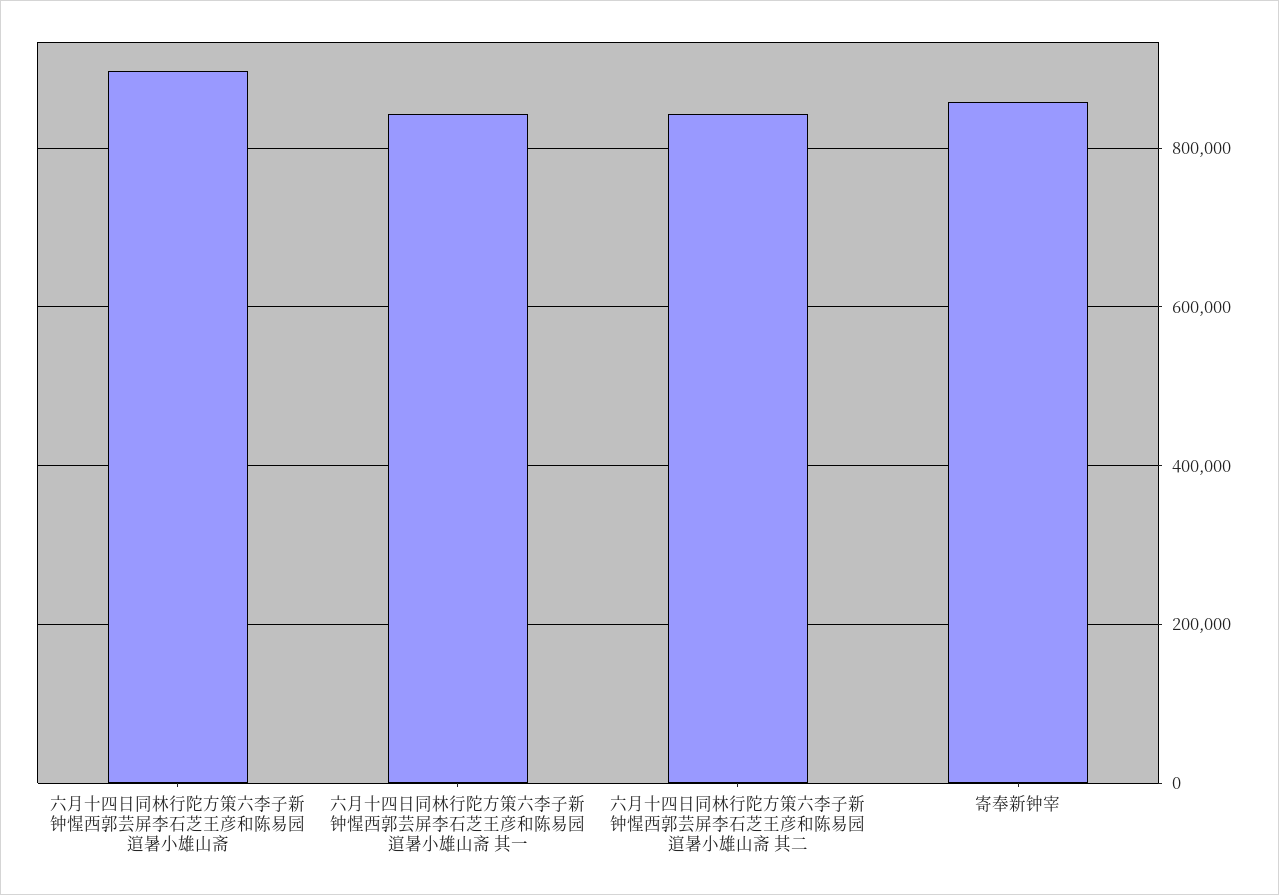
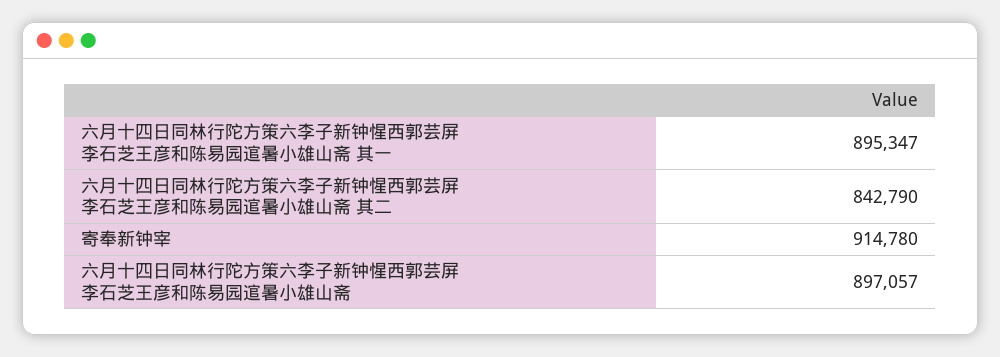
  {
    "六月十四日同林行陀方策六李子新钟惺西郭芸屏李石芝王彦和陈易园逭暑小雄山斋": 897057,
-   "六月十四日同林行陀方策六李子新钟惺西郭芸屏李石芝王彦和陈易园逭暑小雄山斋 其一": 840000,
+   "六月十四日同林行陀方策六李子新钟惺西郭芸屏李石芝王彦和陈易园逭暑小雄山斋 其一": 895347,
    "六月十四日同林行陀方策六李子新钟惺西郭芸屏李石芝王彦和陈易园逭暑小雄山斋 其二": 842790,
-   "寄奉新钟宰": 860000
+   "寄奉新钟宰": 914780
  }

